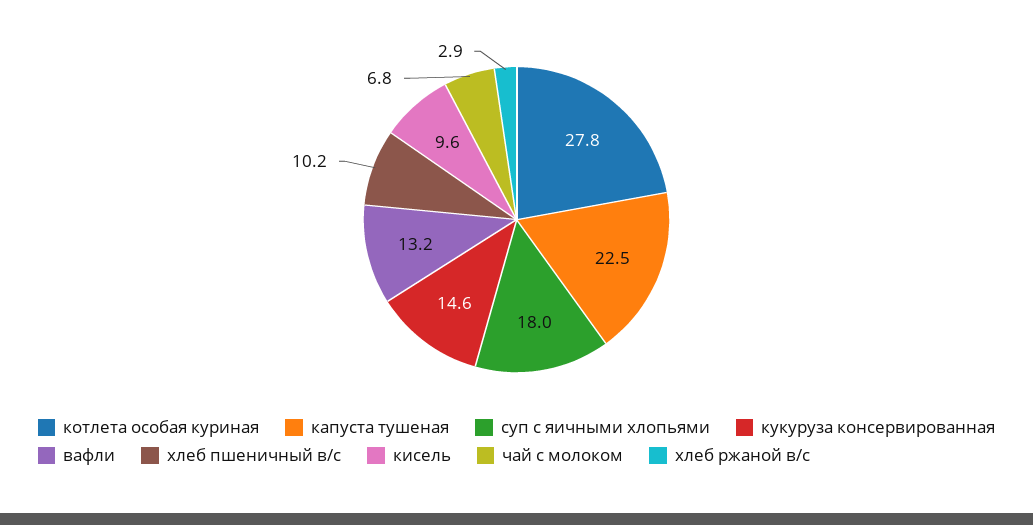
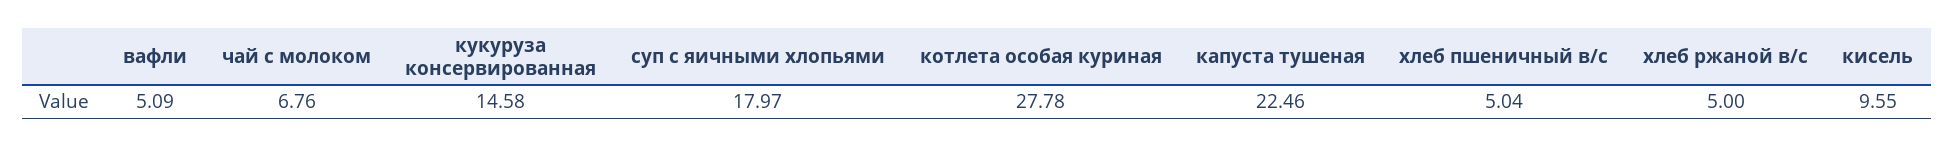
  {
    "котлета особая куриная": 27.78,
    "капуста тушеная": 22.46,
    "суп с яичными хлопьями": 17.97,
    "кукуруза консервированная": 14.58,
-   "вафли": 13.2,
+   "вафли": 5.09,
-   "хлеб пшеничный в/с": 10.2,
+   "хлеб пшеничный в/с": 5.04,
    "кисель": 9.55,
    "чай с молоком": 6.76,
-   "хлеб ржаной в/с": 2.9
+   "хлеб ржаной в/с": 5
  }

